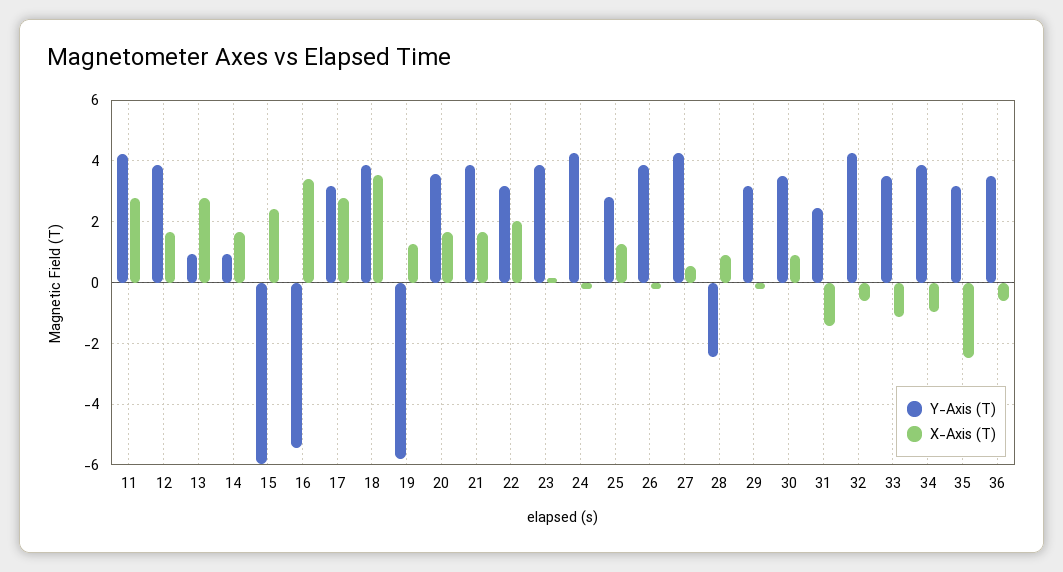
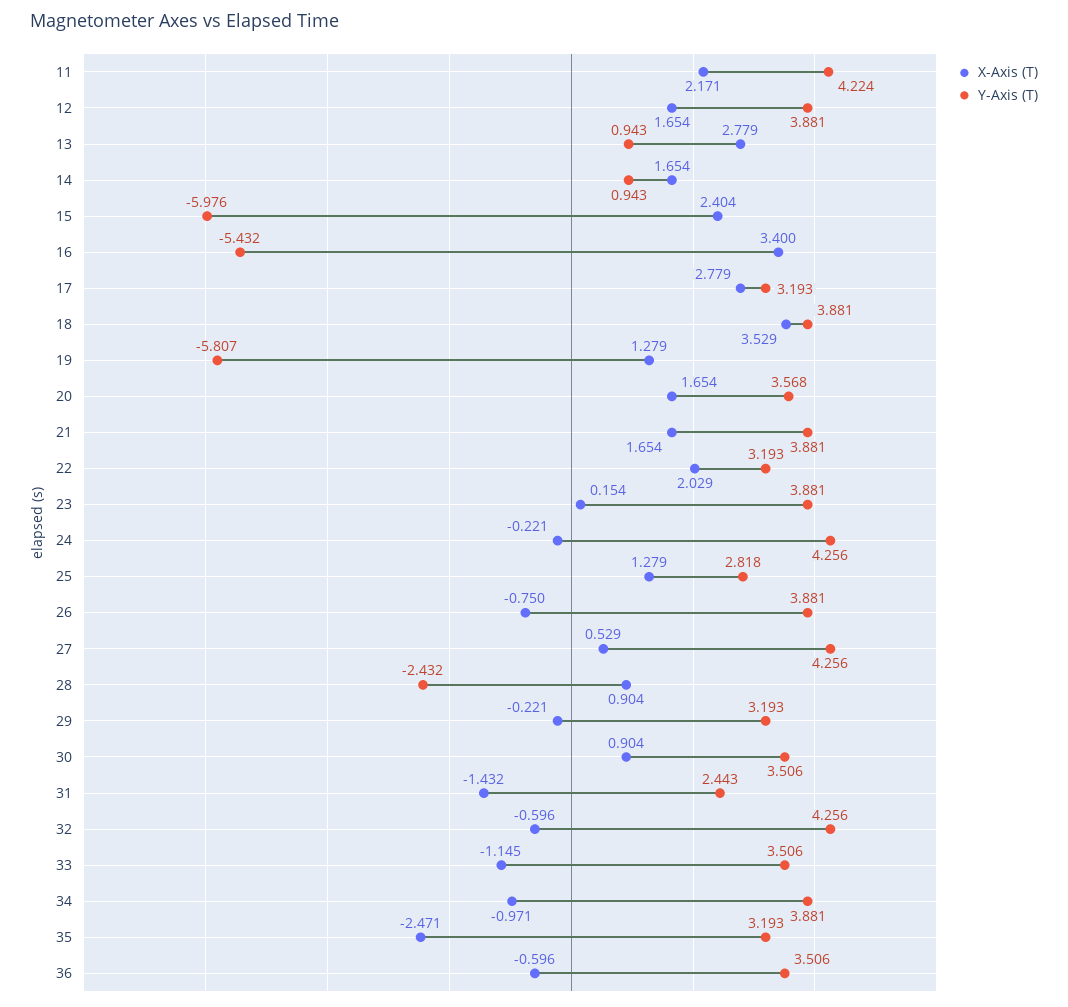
  {
    "Y-Axis (T)": {
      "11": 4.224,
      "12": 3.881,
      "13": 0.943,
      "14": 0.943,
      "15": -5.976,
      "16": -5.432,
      "17": 3.193,
      "18": 3.881,
      "19": -5.807,
      "20": 3.568,
      "21": 3.881,
      "22": 3.193,
      "23": 3.881,
      "24": 4.256,
      "25": 2.818,
      "26": 3.881,
      "27": 4.256,
      "28": -2.432,
      "29": 3.193,
      "30": 3.506,
      "31": 2.443,
      "32": 4.256,
      "33": 3.506,
      "34": 3.881,
      "35": 3.193,
      "36": 3.506
    },
    "X-Axis (T)": {
-     "11": 2.8,
+     "11": 2.171,
      "12": 1.654,
      "13": 2.779,
      "14": 1.654,
      "15": 2.404,
      "16": 3.4,
      "17": 2.779,
      "18": 3.529,
      "19": 1.279,
      "20": 1.654,
      "21": 1.654,
      "22": 2.029,
      "23": 0.154,
      "24": -0.221,
      "25": 1.279,
-     "26": -0.2,
+     "26": -0.75,
      "27": 0.529,
      "28": 0.904,
      "29": -0.221,
      "30": 0.904,
      "31": -1.432,
      "32": -0.596,
      "33": -1.145,
      "34": -0.971,
      "35": -2.471,
      "36": -0.596
    }
  }

